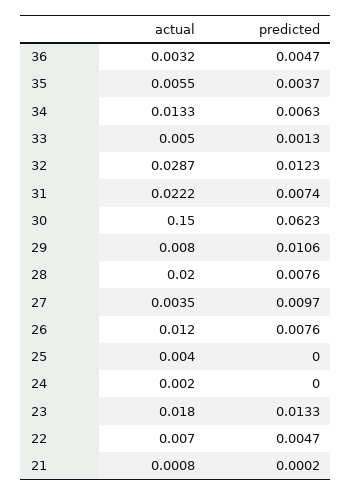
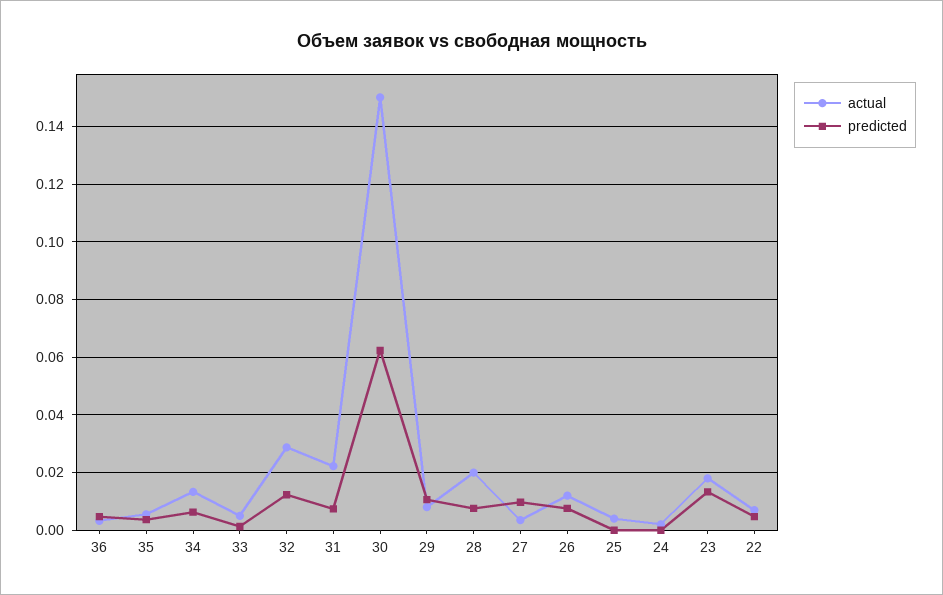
  {
    "actual": {
      "36": 0.0032,
      "35": 0.0055,
      "34": 0.0133,
      "33": 0.005,
      "32": 0.0287,
      "31": 0.0222,
      "30": 0.15,
      "29": 0.008,
      "28": 0.02,
      "27": 0.0035,
      "26": 0.012,
      "25": 0.004,
      "24": 0.002,
      "23": 0.018,
-     "22": 0.007,
+     "22": 0.007
-     "21": 0.0008
    },
    "predicted": {
      "36": 0.0047,
      "35": 0.0037,
      "34": 0.0063,
      "33": 0.0013,
      "32": 0.0123,
      "31": 0.0074,
      "30": 0.0623,
      "29": 0.0106,
      "28": 0.0076,
      "27": 0.0097,
      "26": 0.0076,
      "25": 0,
      "24": 0,
      "23": 0.0133,
-     "22": 0.0047,
+     "22": 0.0047
-     "21": 0.0002
    }
  }

